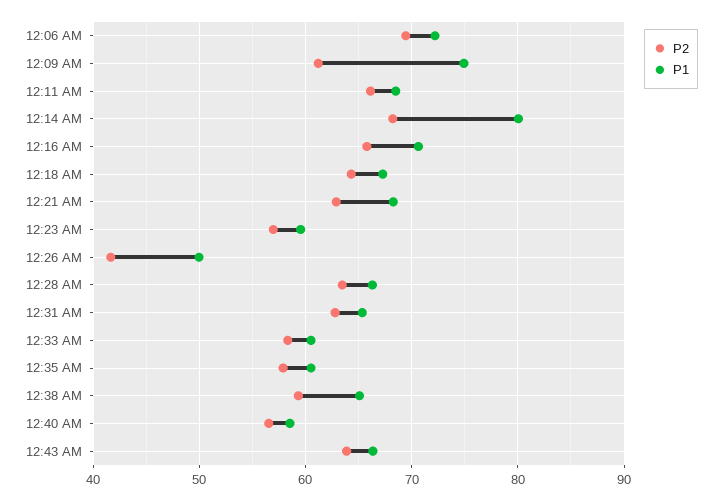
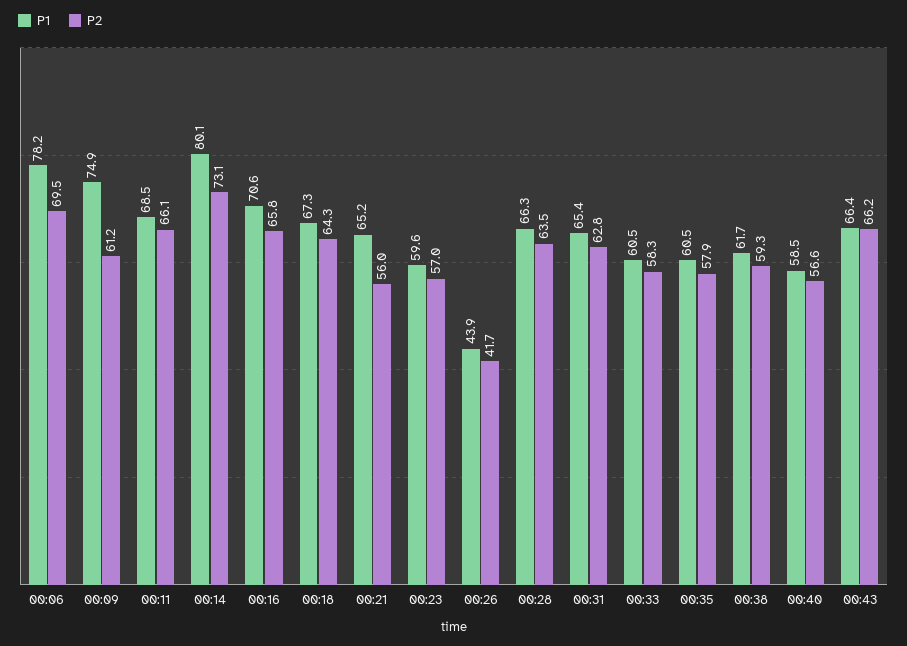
  {
    "P2": {
      "12:06 AM": 69.5,
      "12:09 AM": 61.2,
      "12:11 AM": 66.1,
-     "12:14 AM": 68,
+     "12:14 AM": 73.1,
      "12:16 AM": 65.8,
      "12:18 AM": 64.3,
-     "12:21 AM": 63,
+     "12:21 AM": 56,
      "12:23 AM": 57,
      "12:26 AM": 41.7,
      "12:28 AM": 63.5,
      "12:31 AM": 62.8,
      "12:33 AM": 58.3,
      "12:35 AM": 57.9,
      "12:38 AM": 59.3,
      "12:40 AM": 56.6,
-     "12:43 AM": 64
+     "12:43 AM": 66.2
    },
    "P1": {
-     "12:06 AM": 72,
+     "12:06 AM": 78.2,
      "12:09 AM": 74.9,
      "12:11 AM": 68.5,
      "12:14 AM": 80.1,
      "12:16 AM": 70.6,
      "12:18 AM": 67.3,
-     "12:21 AM": 68,
+     "12:21 AM": 65.2,
      "12:23 AM": 59.6,
-     "12:26 AM": 50,
+     "12:26 AM": 43.9,
      "12:28 AM": 66.3,
      "12:31 AM": 65.4,
      "12:33 AM": 60.5,
      "12:35 AM": 60.5,
-     "12:38 AM": 65,
+     "12:38 AM": 61.7,
      "12:40 AM": 58.5,
      "12:43 AM": 66.4
    }
  }

